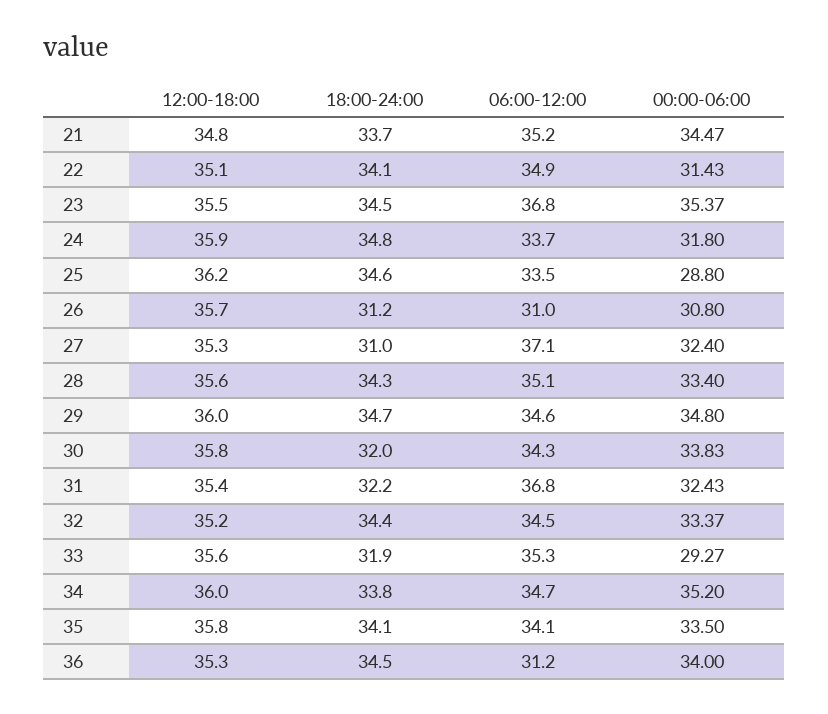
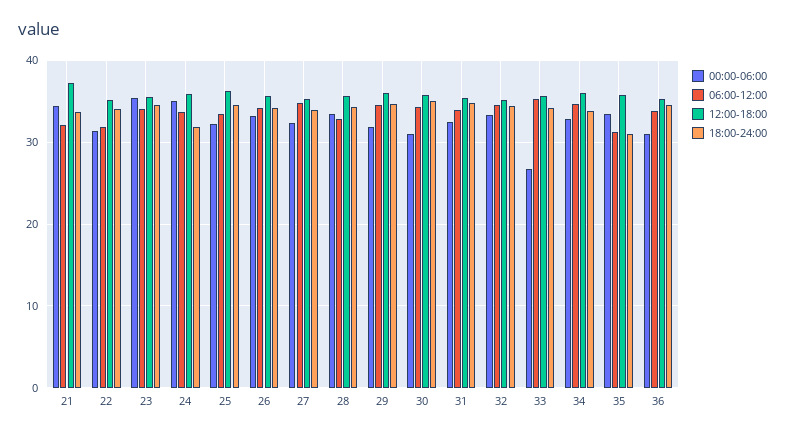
  {
    "12:00-18:00": {
-     "21": 34.8,
+     "21": 37,
      "22": 35.1,
      "23": 35.5,
      "24": 35.9,
      "25": 36.2,
      "26": 35.7,
      "27": 35.3,
      "28": 35.6,
      "29": 36,
      "30": 35.8,
      "31": 35.4,
      "32": 35.2,
      "33": 35.6,
      "34": 36,
      "35": 35.8,
      "36": 35.3
    },
    "18:00-24:00": {
      "21": 33.7,
      "22": 34.1,
      "23": 34.5,
-     "24": 34.8,
+     "24": 32,
      "25": 34.6,
-     "26": 31.2,
+     "26": 34,
-     "27": 31,
+     "27": 34,
      "28": 34.3,
      "29": 34.7,
-     "30": 32,
+     "30": 35,
-     "31": 32.2,
+     "31": 35,
      "32": 34.4,
-     "33": 31.9,
+     "33": 34,
      "34": 33.8,
-     "35": 34.1,
+     "35": 31,
      "36": 34.5
    },
    "06:00-12:00": {
-     "21": 35.2,
+     "21": 32,
-     "22": 34.9,
+     "22": 32,
-     "23": 36.8,
+     "23": 34,
      "24": 33.7,
      "25": 33.5,
-     "26": 31,
+     "26": 34,
-     "27": 37.1,
+     "27": 35,
-     "28": 35.1,
+     "28": 33,
      "29": 34.6,
      "30": 34.3,
-     "31": 36.8,
+     "31": 34,
      "32": 34.5,
      "33": 35.3,
      "34": 34.7,
-     "35": 34.1,
+     "35": 31,
-     "36": 31.2
+     "36": 34
    },
    "00:00-06:00": {
      "21": 34.47,
      "22": 31.43,
      "23": 35.37,
-     "24": 31.8,
+     "24": 35,
-     "25": 28.8,
+     "25": 32,
-     "26": 30.8,
+     "26": 33,
      "27": 32.4,
      "28": 33.4,
-     "29": 34.8,
+     "29": 32,
-     "30": 33.83,
+     "30": 31,
      "31": 32.43,
      "32": 33.37,
-     "33": 29.27,
+     "33": 27,
-     "34": 35.2,
+     "34": 33,
      "35": 33.5,
-     "36": 34
+     "36": 31
    }
  }

